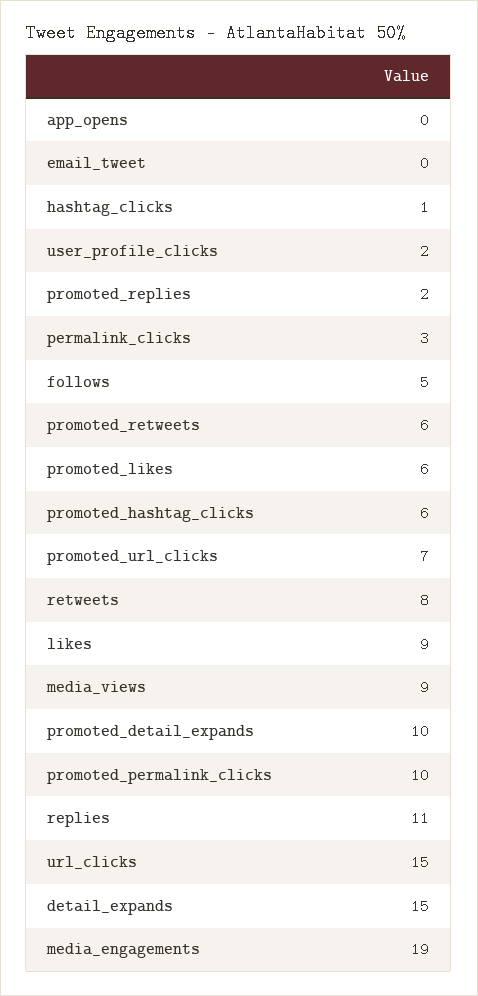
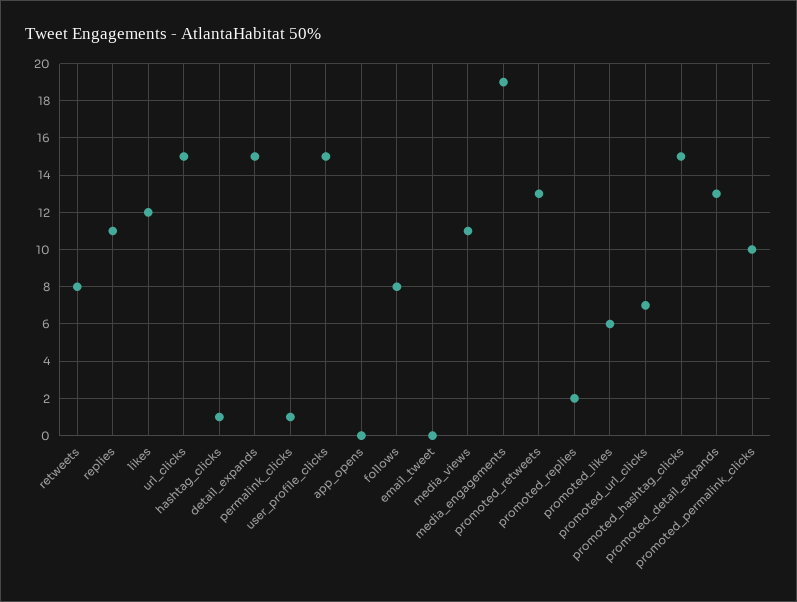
  {
    "app_opens": 0,
    "email_tweet": 0,
    "hashtag_clicks": 1,
-   "user_profile_clicks": 2,
+   "user_profile_clicks": 15,
    "promoted_replies": 2,
-   "permalink_clicks": 3,
+   "permalink_clicks": 1,
-   "follows": 5,
+   "follows": 8,
-   "promoted_retweets": 6,
+   "promoted_retweets": 13,
    "promoted_likes": 6,
-   "promoted_hashtag_clicks": 6,
+   "promoted_hashtag_clicks": 15,
    "promoted_url_clicks": 7,
    "retweets": 8,
-   "likes": 9,
+   "likes": 12,
-   "media_views": 9,
+   "media_views": 11,
-   "promoted_detail_expands": 10,
+   "promoted_detail_expands": 13,
    "promoted_permalink_clicks": 10,
    "replies": 11,
    "url_clicks": 15,
    "detail_expands": 15,
    "media_engagements": 19
  }

